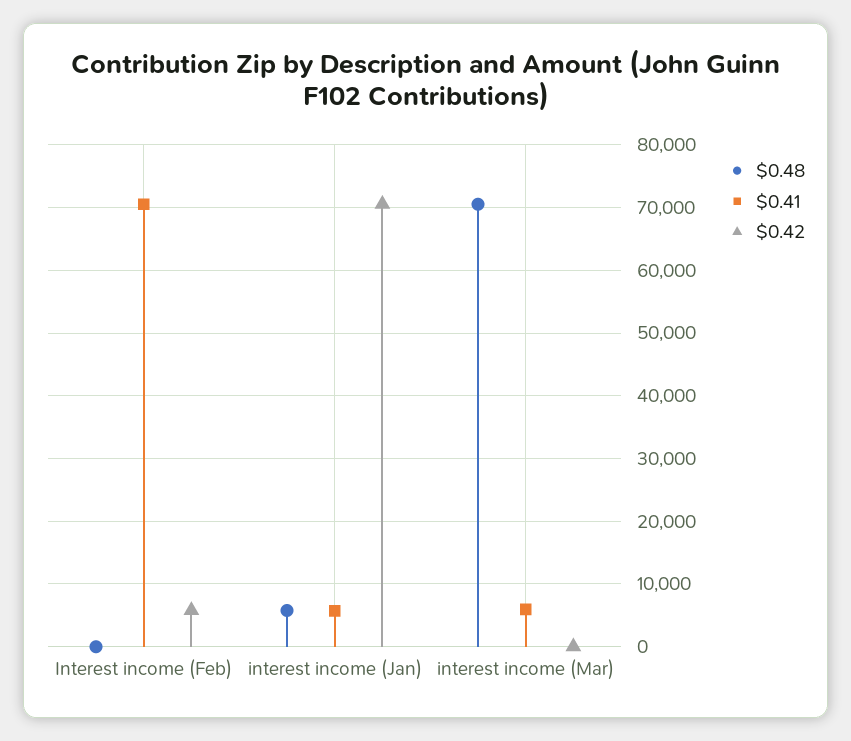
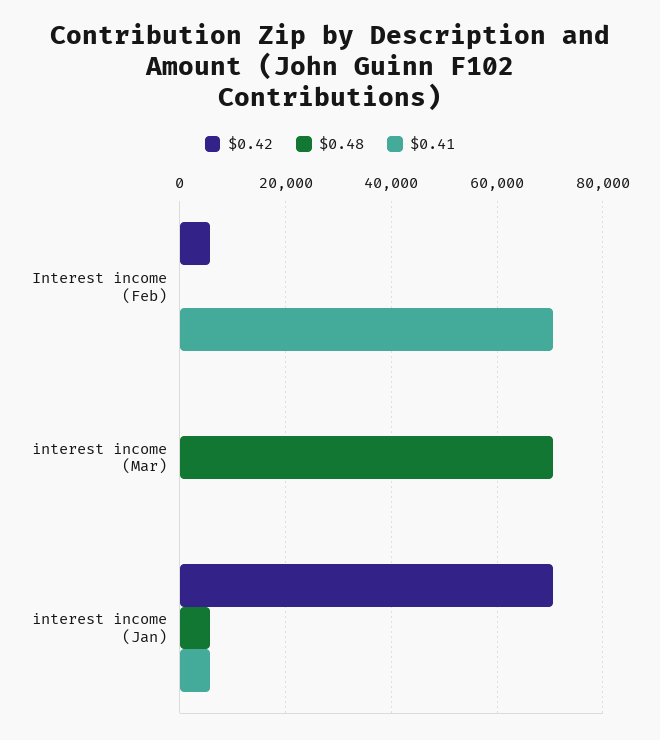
  {
    "$0.48": {
      "Interest income (Feb)": 0,
      "interest income (Jan)": 6000,
      "interest income (Mar)": 71000
    },
    "$0.41": {
      "Interest income (Feb)": 71000,
      "interest income (Jan)": 6000,
-     "interest income (Mar)": 6000
+     "interest income (Mar)": 0
    },
    "$0.42": {
      "Interest income (Feb)": 6000,
      "interest income (Jan)": 71000,
      "interest income (Mar)": 0
    }
  }

